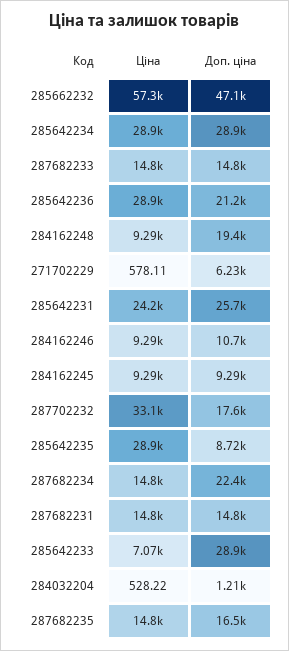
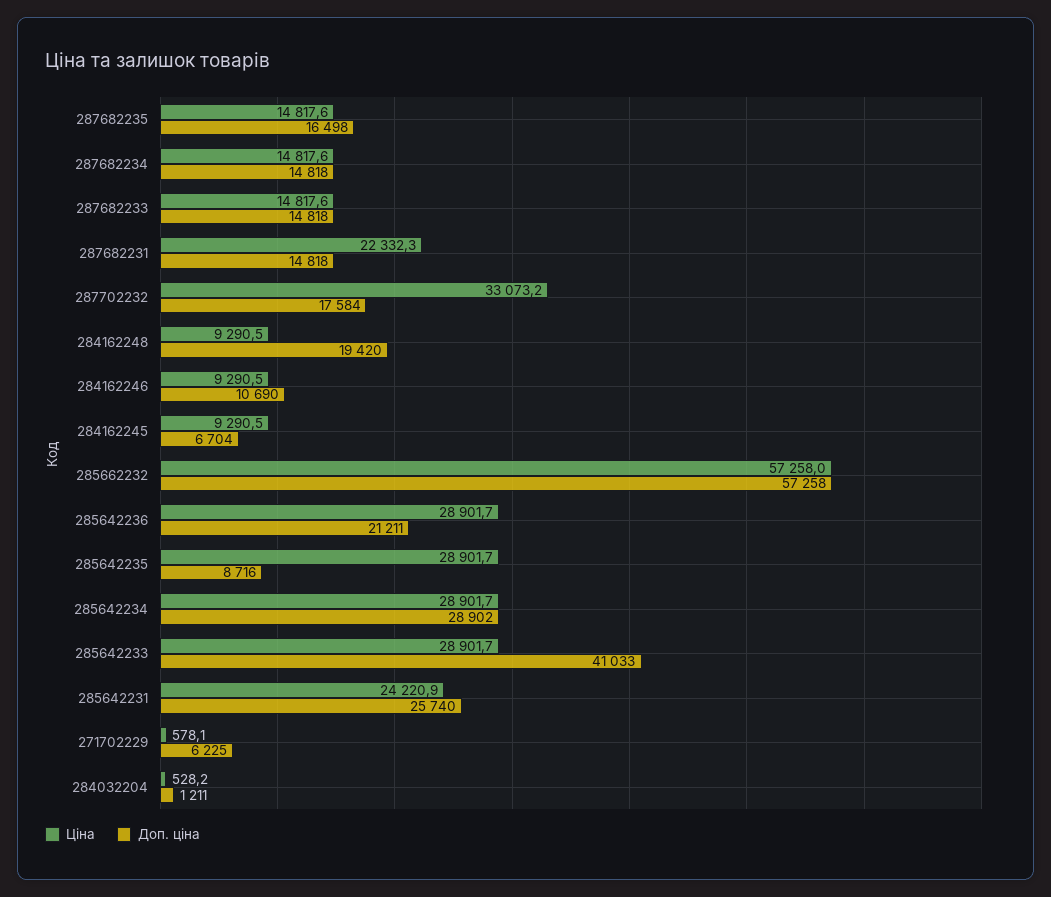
  {
    "Ціна": {
      "285662232": 57258,
      "285642234": 28901.7,
      "287682233": 14817.6,
      "285642236": 28901.7,
      "284162248": 9290.5,
      "271702229": 578.11,
      "285642231": 24220.9,
      "284162246": 9290.5,
      "284162245": 9290.5,
      "287702232": 33073.2,
      "285642235": 28901.7,
      "287682234": 14817.6,
-     "287682231": 14800,
+     "287682231": 22332.3,
-     "285642233": 7070,
+     "285642233": 28901.7,
      "284032204": 528.22,
      "287682235": 14817.6
    },
    "Доп. ціна": {
-     "285662232": 47100,
+     "285662232": 57258,
      "285642234": 28902,
      "287682233": 14818,
      "285642236": 21211,
      "284162248": 19420,
      "271702229": 6225,
      "285642231": 25740,
      "284162246": 10690,
-     "284162245": 9290,
+     "284162245": 6704,
      "287702232": 17584,
      "285642235": 8716,
-     "287682234": 22400,
+     "287682234": 14818,
      "287682231": 14818,
-     "285642233": 28900,
+     "285642233": 41033,
      "284032204": 1211,
      "287682235": 16498
    }
  }

